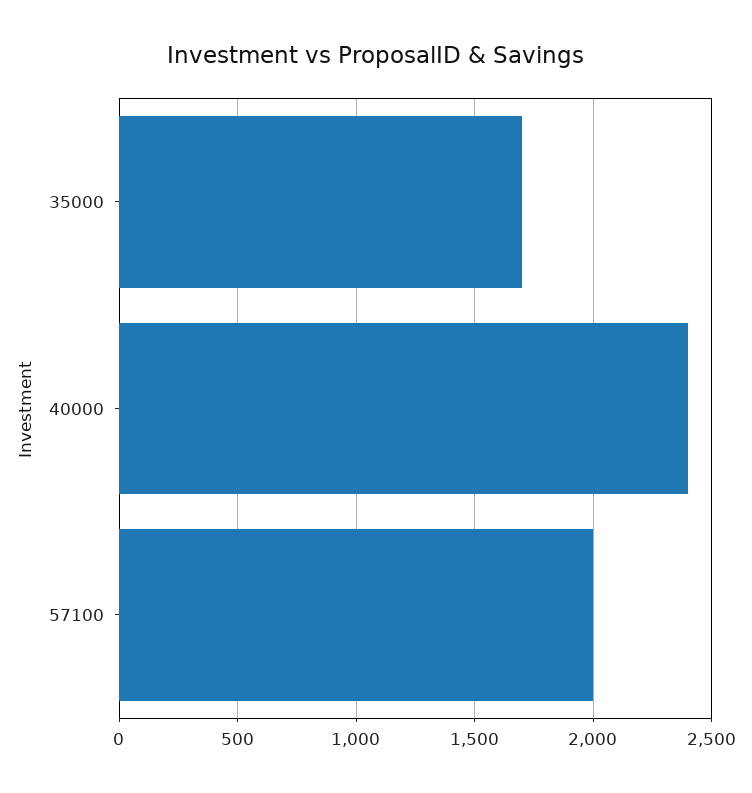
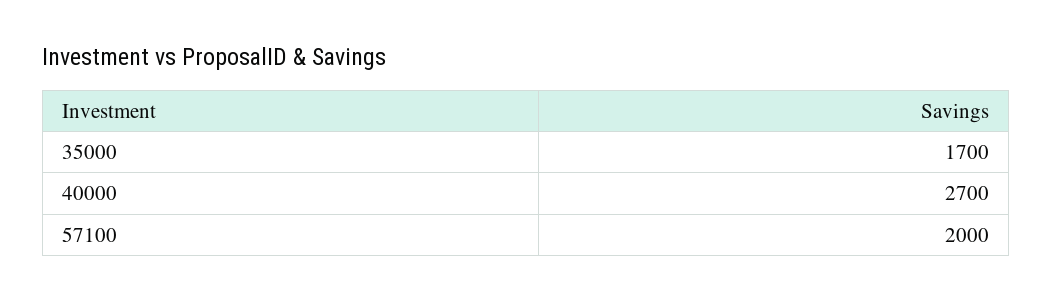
  {
    "35000": 1700,
-   "40000": 2400,
+   "40000": 2700,
    "57100": 2000
  }

